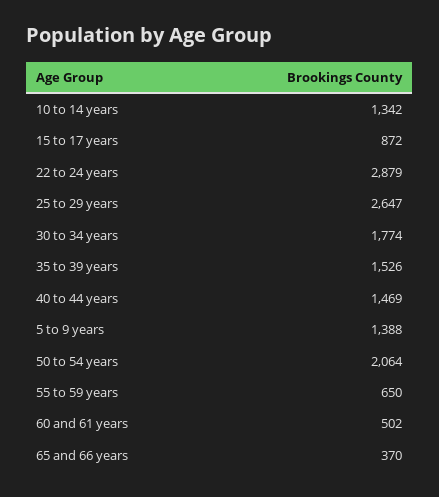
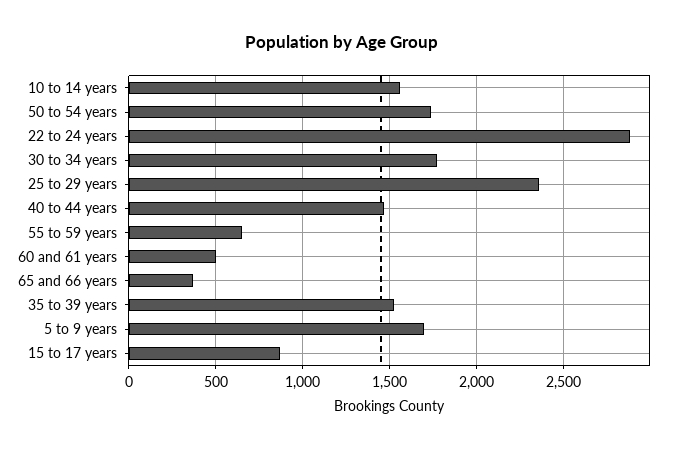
  {
-   "10 to 14 years": 1342,
+   "10 to 14 years": 1550,
    "15 to 17 years": 872,
    "22 to 24 years": 2879,
-   "25 to 29 years": 2647,
+   "25 to 29 years": 2350,
    "30 to 34 years": 1774,
    "35 to 39 years": 1526,
    "40 to 44 years": 1469,
-   "5 to 9 years": 1388,
+   "5 to 9 years": 1700,
-   "50 to 54 years": 2064,
+   "50 to 54 years": 1750,
    "55 to 59 years": 650,
    "60 and 61 years": 502,
    "65 and 66 years": 370
  }

